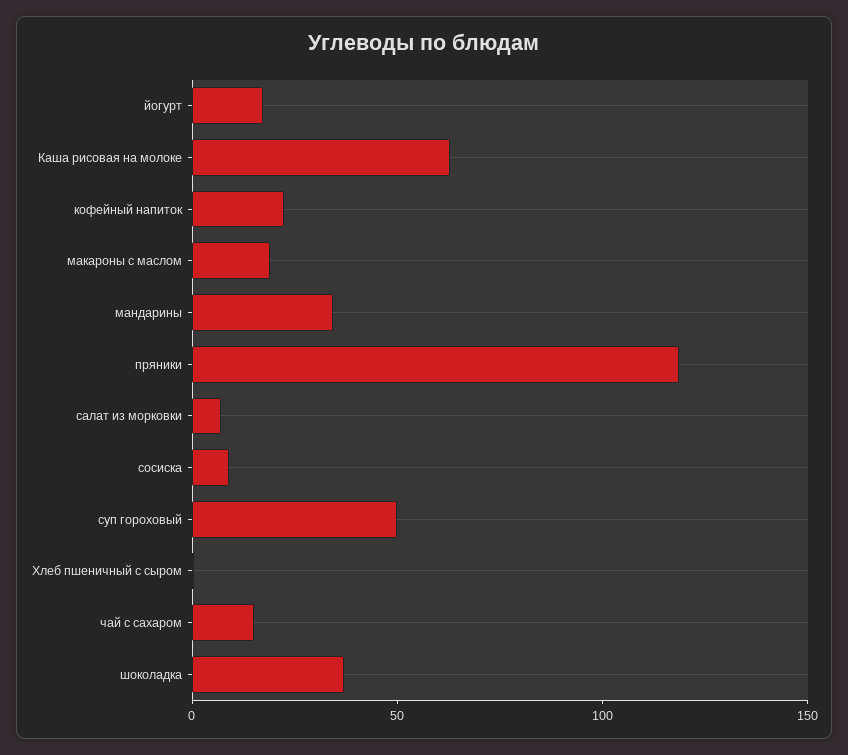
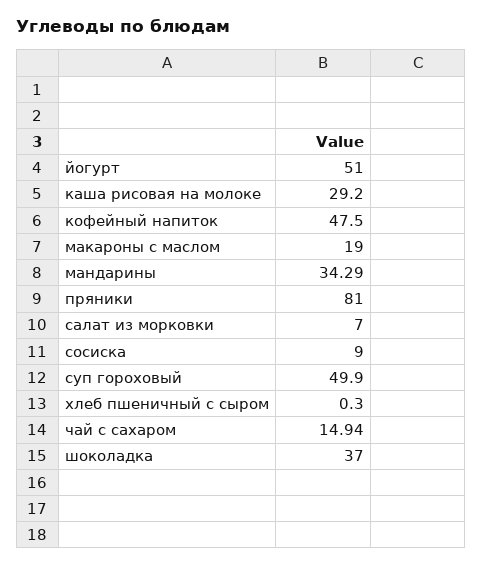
  {
-   "йогурт": 20,
+   "йогурт": 51,
-   "Каша рисовая на молоке": 60,
+   "Каша рисовая на молоке": 29.2,
-   "кофейный напиток": 20,
+   "кофейный напиток": 47.5,
    "макароны с маслом": 19,
    "мандарины": 34.29,
-   "пряники": 120,
+   "пряники": 81,
    "салат из морковки": 7,
    "сосиска": 9,
    "суп гороховый": 49.9,
    "Хлеб пшеничный с сыром": 0.3,
    "чай с сахаром": 14.94,
    "шоколадка": 37
  }

